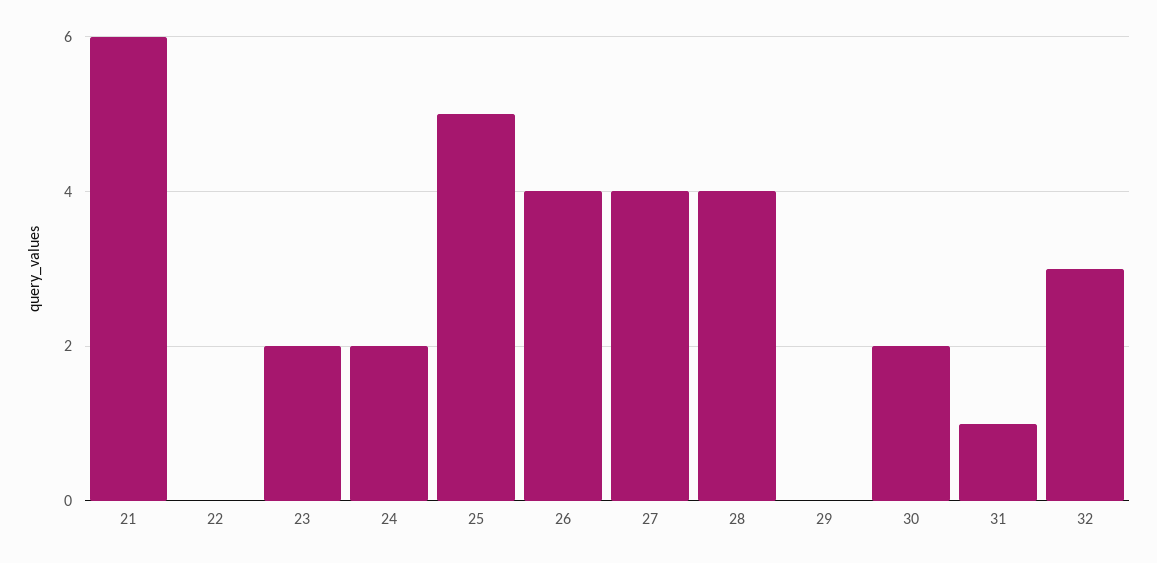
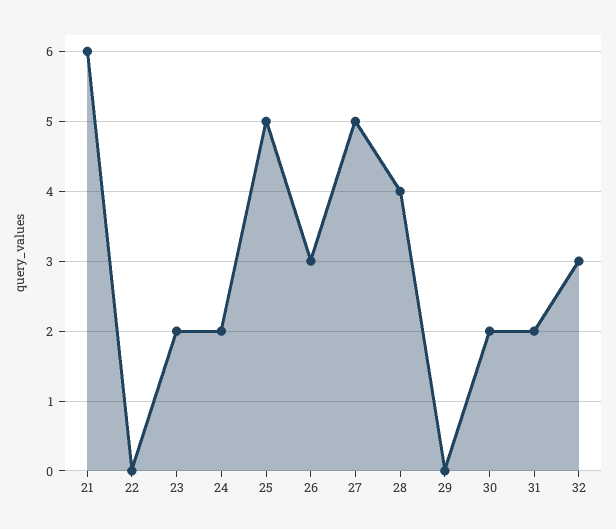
  {
    "21": 6,
    "22": 0,
    "23": 2,
    "24": 2,
    "25": 5,
-   "26": 4,
+   "26": 3,
-   "27": 4,
+   "27": 5,
    "28": 4,
    "29": 0,
    "30": 2,
-   "31": 1,
+   "31": 2,
    "32": 3
  }

